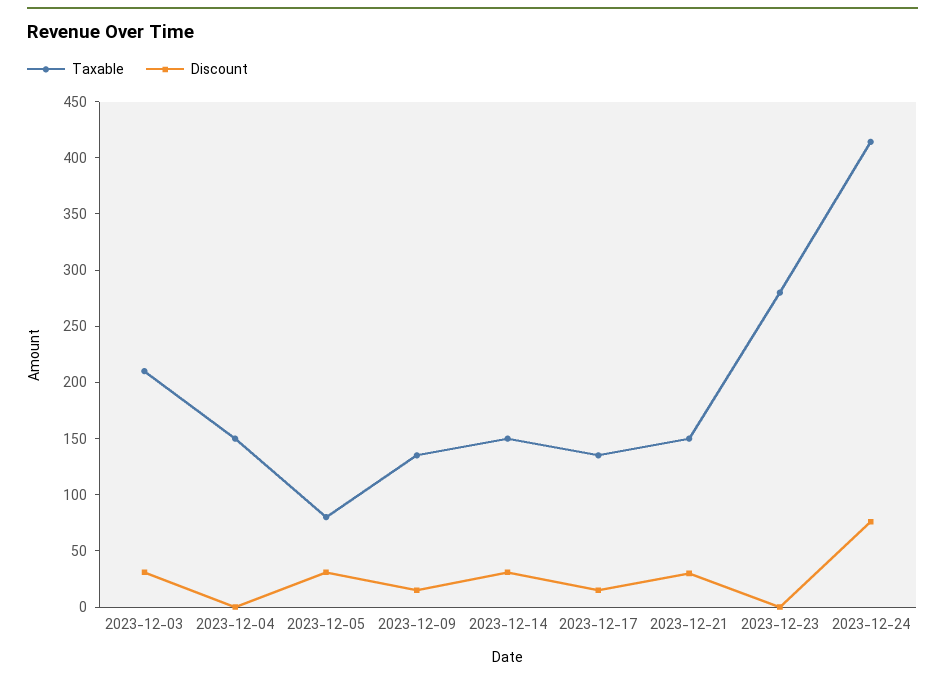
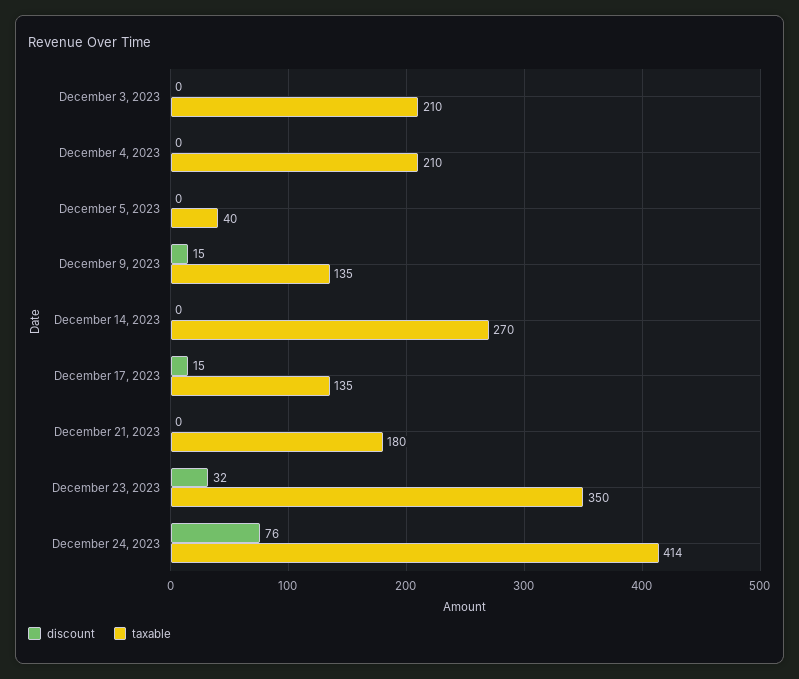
  {
    "Taxable": {
      "2023-12-03": 210,
-     "2023-12-04": 150,
+     "2023-12-04": 210,
-     "2023-12-05": 80,
+     "2023-12-05": 40,
      "2023-12-09": 135,
-     "2023-12-14": 150,
+     "2023-12-14": 270,
      "2023-12-17": 135,
-     "2023-12-21": 150,
+     "2023-12-21": 180,
-     "2023-12-23": 280,
+     "2023-12-23": 350,
      "2023-12-24": 414
    },
    "Discount": {
-     "2023-12-03": 30,
+     "2023-12-03": 0,
      "2023-12-04": 0,
-     "2023-12-05": 30,
+     "2023-12-05": 0,
      "2023-12-09": 15,
-     "2023-12-14": 30,
+     "2023-12-14": 0,
      "2023-12-17": 15,
-     "2023-12-21": 30,
+     "2023-12-21": 0,
-     "2023-12-23": 0,
+     "2023-12-23": 32,
      "2023-12-24": 76
    }
  }

